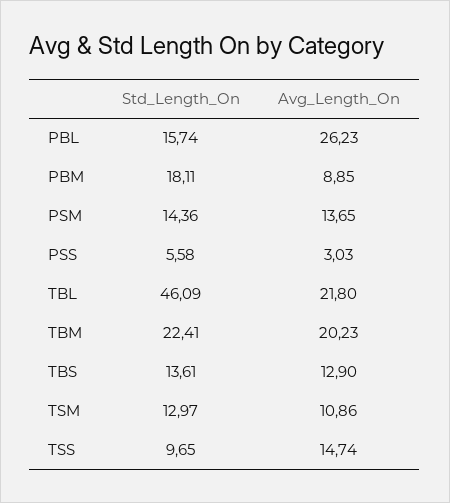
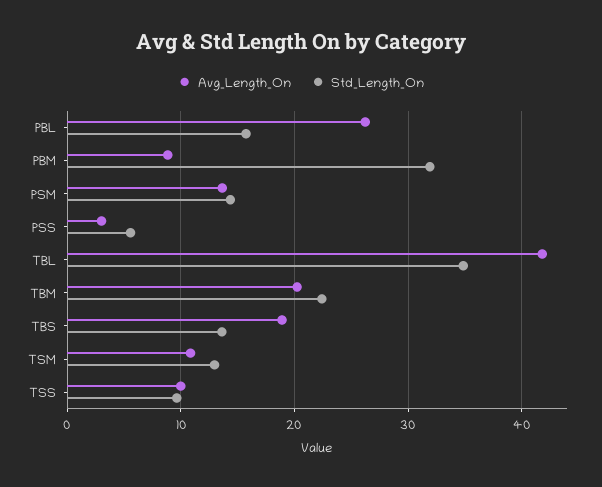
  {
    "Std_Length_On": {
      "PBL": 15.74,
-     "PBM": 18.11,
+     "PBM": 32,
      "PSM": 14.36,
      "PSS": 5.58,
-     "TBL": 46.09,
+     "TBL": 35,
      "TBM": 22.41,
      "TBS": 13.61,
      "TSM": 12.97,
      "TSS": 9.65
    },
    "Avg_Length_On": {
      "PBL": 26.23,
      "PBM": 8.85,
      "PSM": 13.65,
      "PSS": 3.03,
-     "TBL": 21.8,
+     "TBL": 42,
      "TBM": 20.23,
-     "TBS": 12.9,
+     "TBS": 19,
      "TSM": 10.86,
-     "TSS": 14.74
+     "TSS": 10
    }
  }

